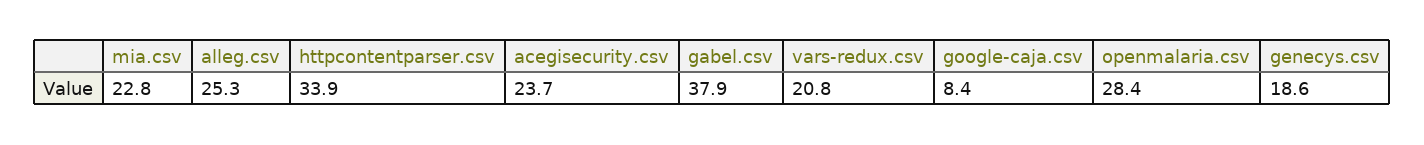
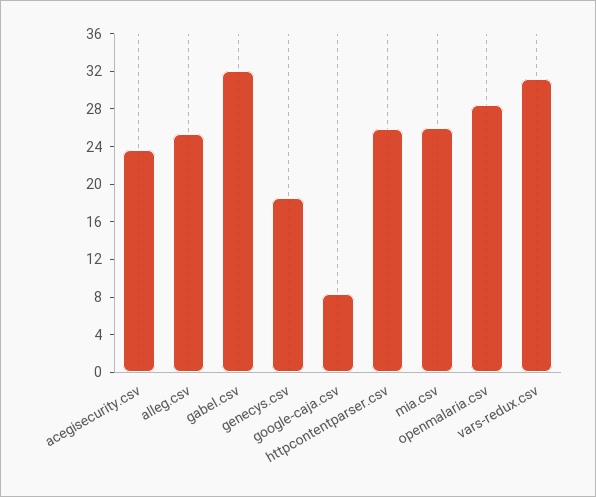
  {
-   "mia.csv": 22.8,
+   "mia.csv": 26,
    "alleg.csv": 25.3,
-   "httpcontentparser.csv": 33.9,
+   "httpcontentparser.csv": 26,
    "acegisecurity.csv": 23.7,
-   "gabel.csv": 37.9,
+   "gabel.csv": 32,
-   "vars-redux.csv": 20.8,
+   "vars-redux.csv": 31,
    "google-caja.csv": 8.4,
    "openmalaria.csv": 28.4,
    "genecys.csv": 18.6
  }

